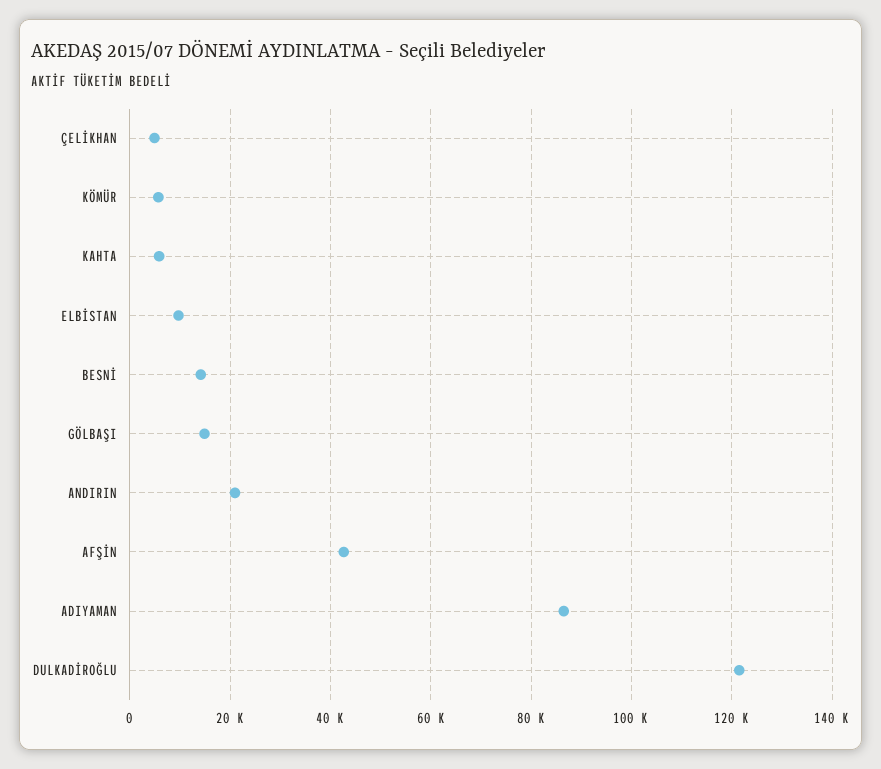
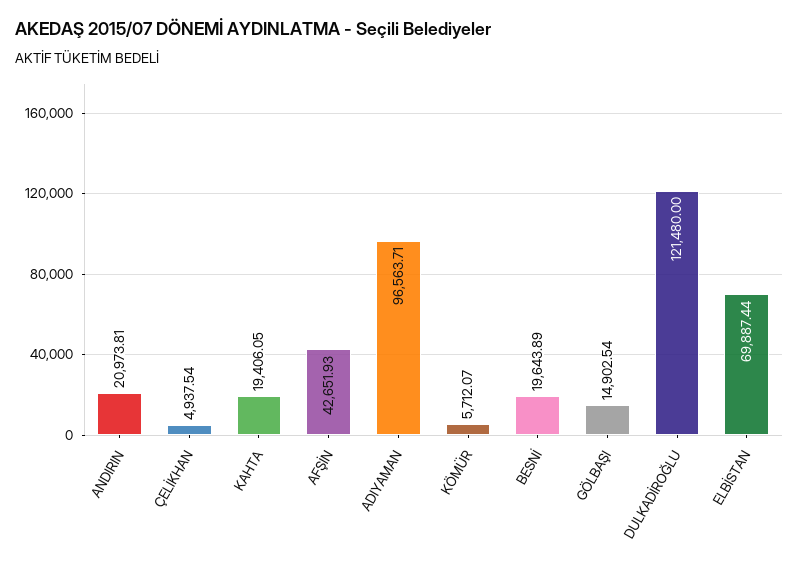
  {
    "ÇELİKHAN": 4937.54,
    "KÖMÜR": 5712.07,
-   "KAHTA": 6000,
+   "KAHTA": 19406.05,
-   "ELBİSTAN": 10000,
+   "ELBİSTAN": 69887.44,
-   "BESNİ": 14000,
+   "BESNİ": 19643.89,
    "GÖLBAŞI": 14902.54,
    "ANDIRIN": 20973.81,
    "AFŞİN": 42651.93,
-   "ADIYAMAN": 86000,
+   "ADIYAMAN": 96563.71,
    "DULKADİROĞLU": 121480
  }

